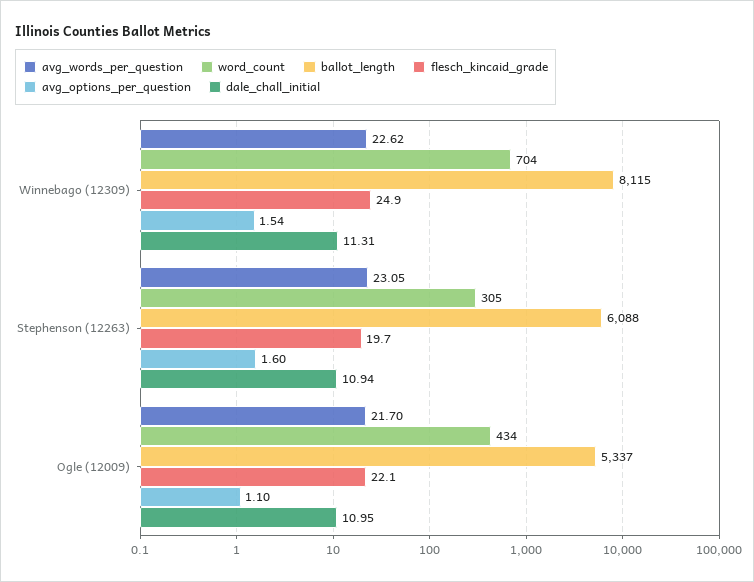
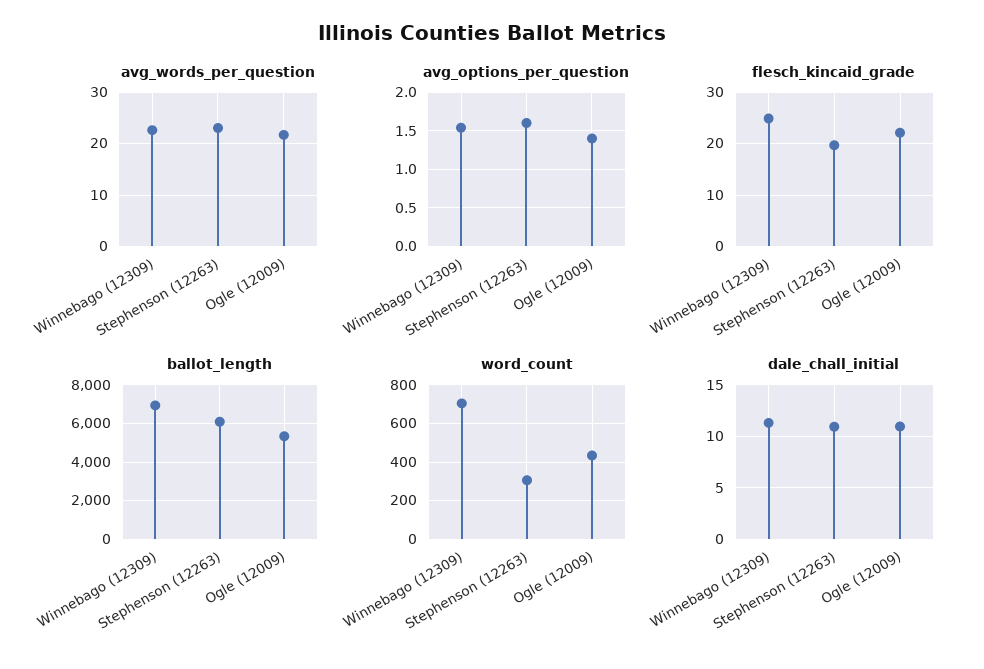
  {
    "avg_words_per_question": {
      "Winnebago (12309)": 22.62,
      "Stephenson (12263)": 23.05,
      "Ogle (12009)": 21.7
    },
    "word_count": {
      "Winnebago (12309)": 704,
      "Stephenson (12263)": 305,
      "Ogle (12009)": 434
    },
    "ballot_length": {
-     "Winnebago (12309)": 8115,
+     "Winnebago (12309)": 7000,
      "Stephenson (12263)": 6088,
      "Ogle (12009)": 5337
    },
    "flesch_kincaid_grade": {
      "Winnebago (12309)": 24.9,
      "Stephenson (12263)": 19.7,
      "Ogle (12009)": 22.1
    },
    "avg_options_per_question": {
      "Winnebago (12309)": 1.54,
      "Stephenson (12263)": 1.6,
-     "Ogle (12009)": 1.1
+     "Ogle (12009)": 1.4
    },
    "dale_chall_initial": {
      "Winnebago (12309)": 11.31,
      "Stephenson (12263)": 10.94,
      "Ogle (12009)": 10.95
    }
  }

